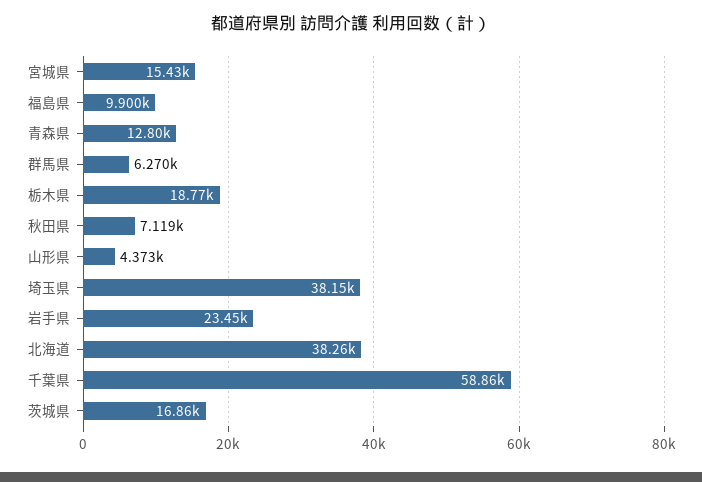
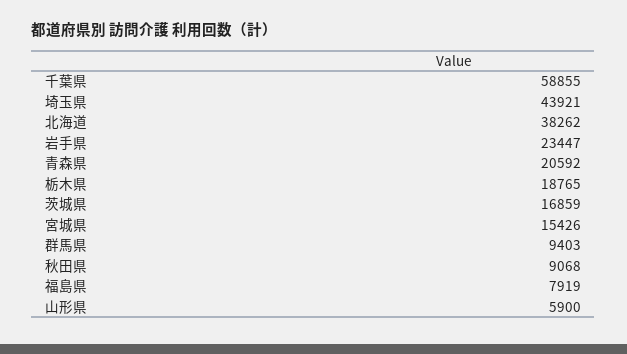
  {
    "宮城県": 15426,
-   "福島県": 9900,
+   "福島県": 7919,
-   "青森県": 12800,
+   "青森県": 20592,
-   "群馬県": 6270,
+   "群馬県": 9403,
    "栃木県": 18765,
-   "秋田県": 7119,
+   "秋田県": 9068,
-   "山形県": 4373,
+   "山形県": 5900,
-   "埼玉県": 38150,
+   "埼玉県": 43921,
    "岩手県": 23447,
    "北海道": 38262,
    "千葉県": 58855,
    "茨城県": 16859
  }

